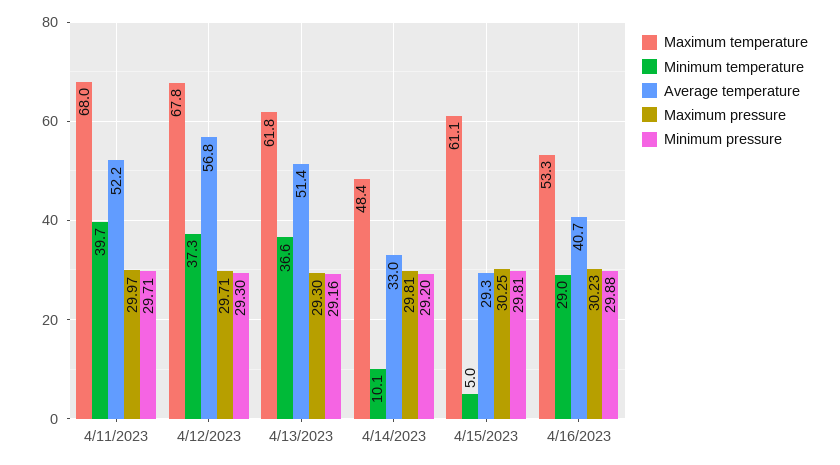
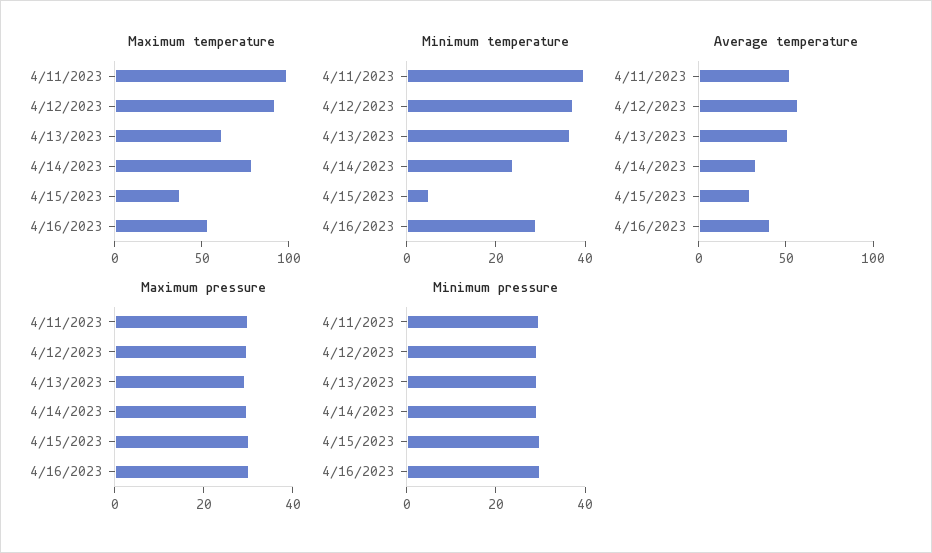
  {
    "Maximum temperature": {
-     "4/11/2023": 68,
+     "4/11/2023": 100,
-     "4/12/2023": 67.8,
+     "4/12/2023": 90,
      "4/13/2023": 61.8,
-     "4/14/2023": 48.4,
+     "4/14/2023": 80,
-     "4/15/2023": 61.1,
+     "4/15/2023": 40,
      "4/16/2023": 53.3
    },
    "Minimum temperature": {
      "4/11/2023": 39.7,
      "4/12/2023": 37.3,
      "4/13/2023": 36.6,
-     "4/14/2023": 10.1,
+     "4/14/2023": 25,
      "4/15/2023": 5,
      "4/16/2023": 29
    },
    "Average temperature": {
      "4/11/2023": 52.2,
      "4/12/2023": 56.8,
      "4/13/2023": 51.4,
      "4/14/2023": 33,
      "4/15/2023": 29.3,
      "4/16/2023": 40.7
    },
    "Maximum pressure": {
      "4/11/2023": 29.97,
      "4/12/2023": 29.71,
      "4/13/2023": 29.3,
      "4/14/2023": 29.81,
      "4/15/2023": 30.25,
      "4/16/2023": 30.23
    },
    "Minimum pressure": {
      "4/11/2023": 29.71,
      "4/12/2023": 29.3,
      "4/13/2023": 29.16,
      "4/14/2023": 29.2,
      "4/15/2023": 29.81,
      "4/16/2023": 29.88
    }
  }

